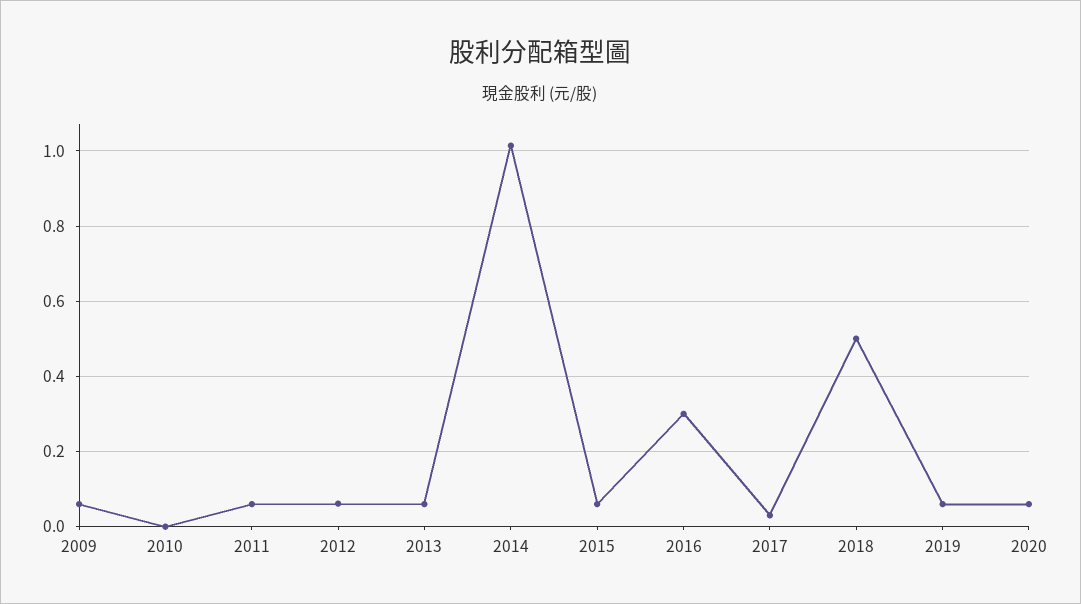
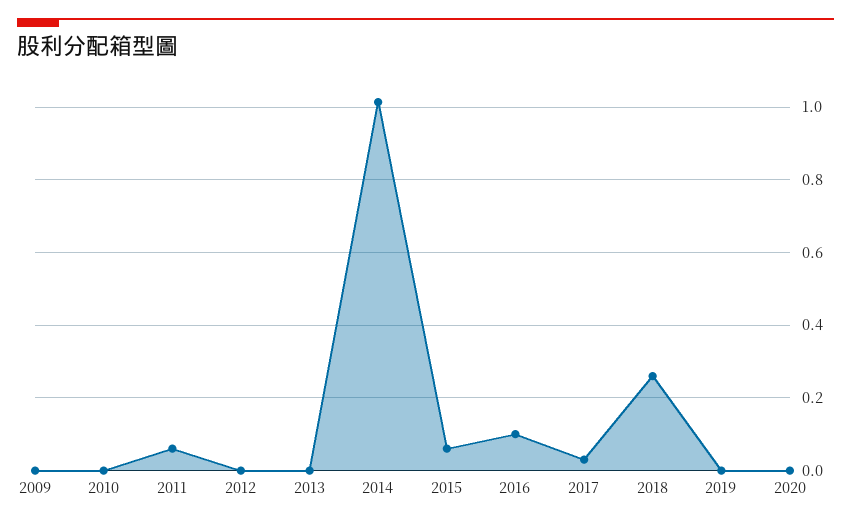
  {
-   "2009": 0.06,
+   "2009": 0,
    "2010": 0,
    "2011": 0.06,
-   "2012": 0.06,
+   "2012": 0,
-   "2013": 0.06,
+   "2013": 0,
    "2014": 1.02,
    "2015": 0.06,
-   "2016": 0.3,
+   "2016": 0.1,
    "2017": 0.04,
-   "2018": 0.5,
+   "2018": 0.26,
-   "2019": 0.06,
+   "2019": 0,
-   "2020": 0.06
+   "2020": 0
  }

